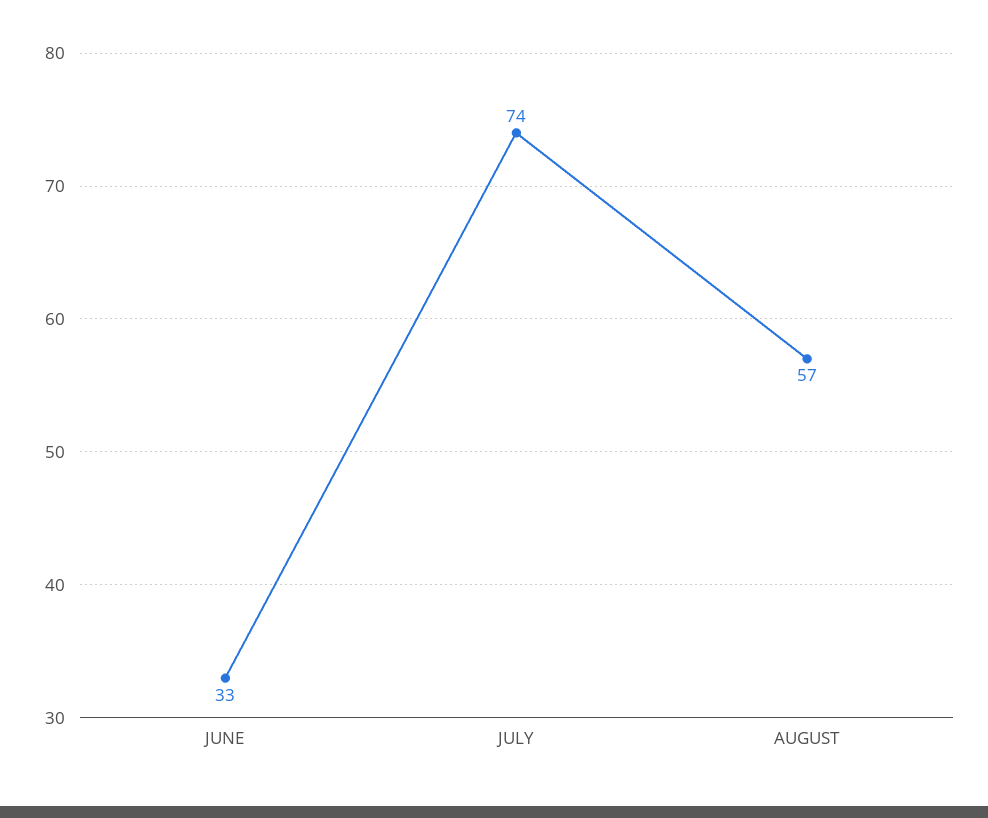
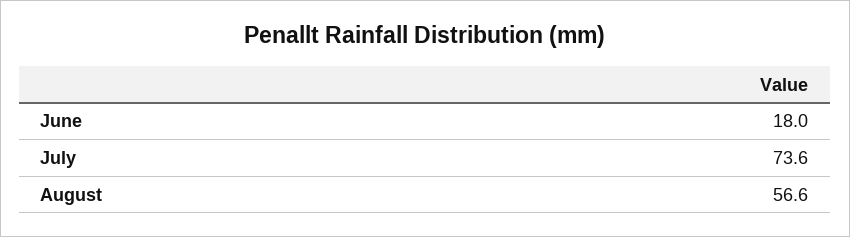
  {
-   "JUNE": 33,
+   "JUNE": 18,
    "JULY": 73.6,
    "AUGUST": 56.6
  }

